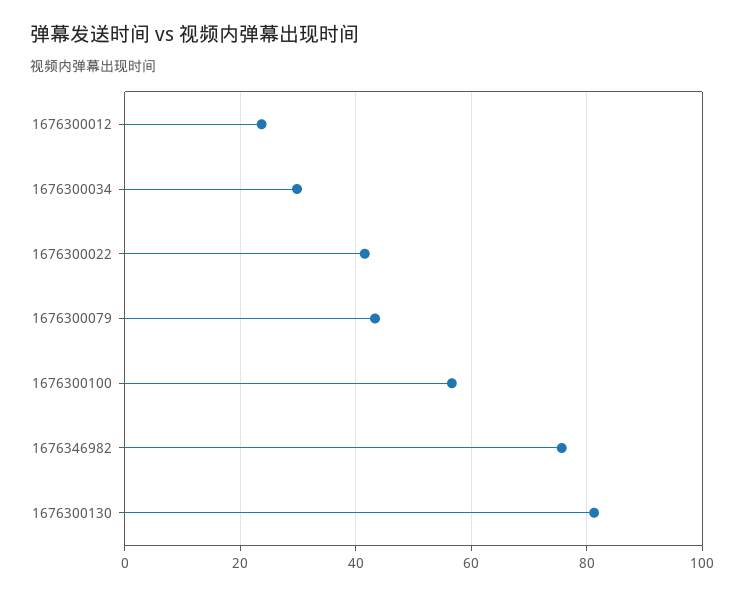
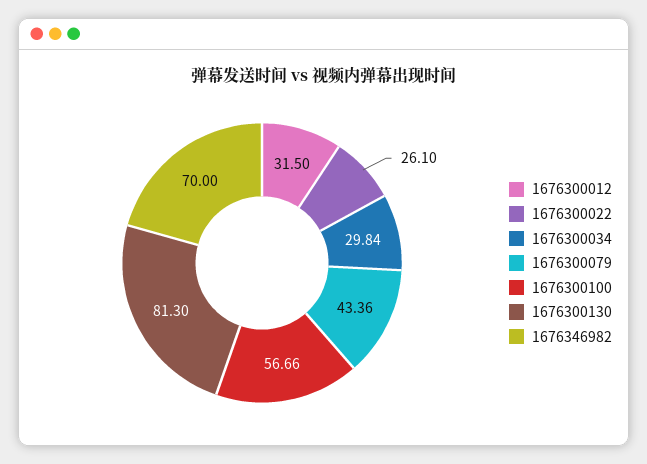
  {
-   "1676300012": 24,
+   "1676300012": 31.5,
    "1676300034": 29.84,
-   "1676300022": 42,
+   "1676300022": 26.1,
    "1676300079": 43.36,
    "1676300100": 56.66,
-   "1676346982": 76,
+   "1676346982": 70,
    "1676300130": 81.3
  }

